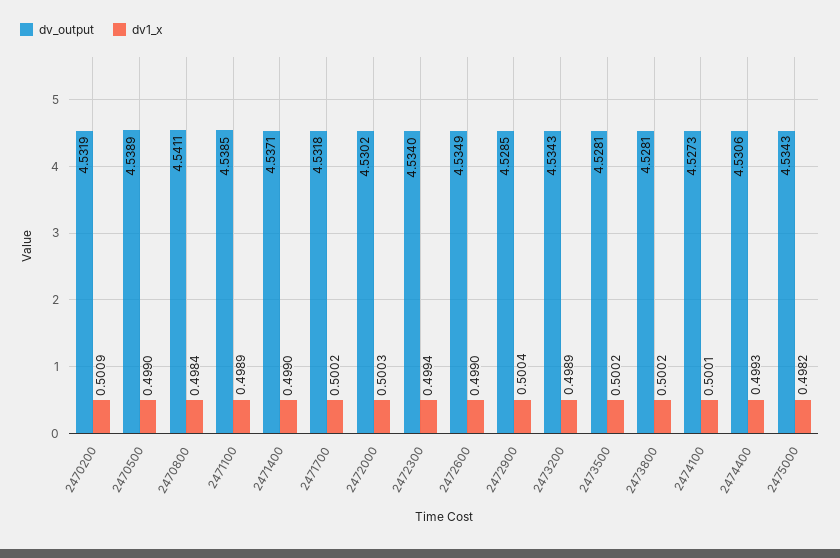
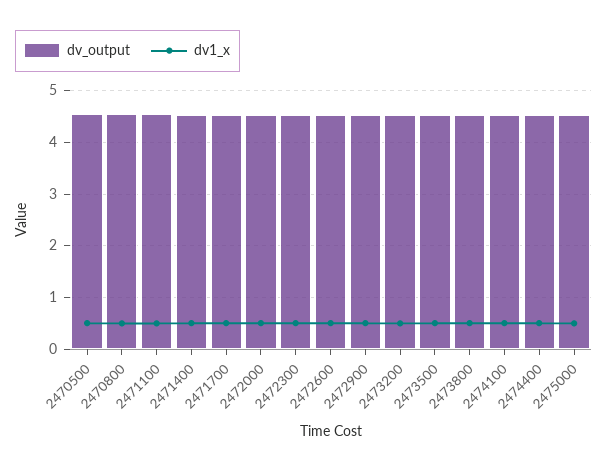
  {
    "dv_output": {
-     "2470200": 4.5319,
      "2470500": 4.5389,
      "2470800": 4.5411,
      "2471100": 4.5385,
      "2471400": 4.5371,
      "2471700": 4.5318,
      "2472000": 4.5302,
      "2472300": 4.534,
      "2472600": 4.5349,
      "2472900": 4.5285,
      "2473200": 4.5343,
      "2473500": 4.5281,
      "2473800": 4.5281,
      "2474100": 4.5273,
      "2474400": 4.5306,
      "2475000": 4.5343
    },
    "dv1_x": {
-     "2470200": 0.5009,
      "2470500": 0.499,
      "2470800": 0.4984,
      "2471100": 0.4989,
      "2471400": 0.499,
      "2471700": 0.5002,
      "2472000": 0.5003,
      "2472300": 0.4994,
      "2472600": 0.499,
      "2472900": 0.5004,
      "2473200": 0.4989,
      "2473500": 0.5002,
      "2473800": 0.5002,
      "2474100": 0.5001,
      "2474400": 0.4993,
      "2475000": 0.4982
    }
  }

